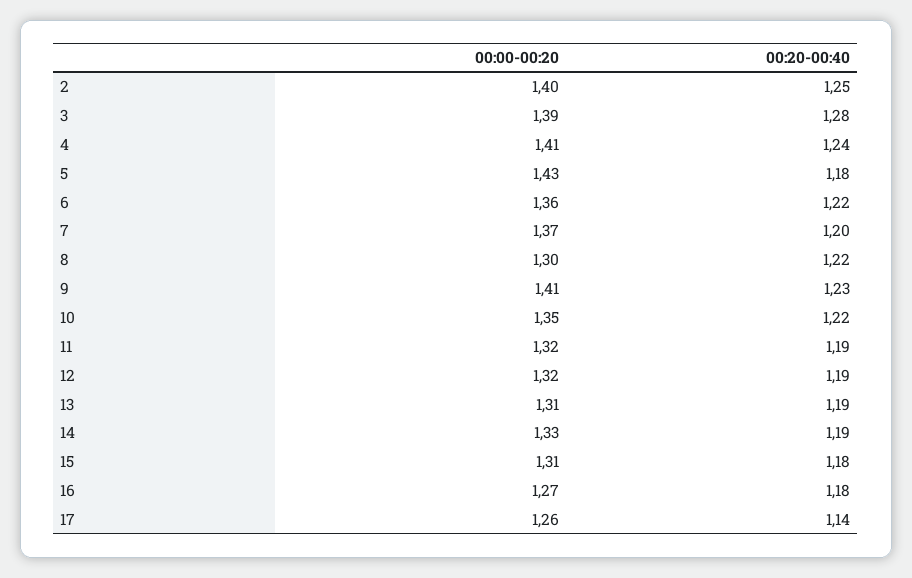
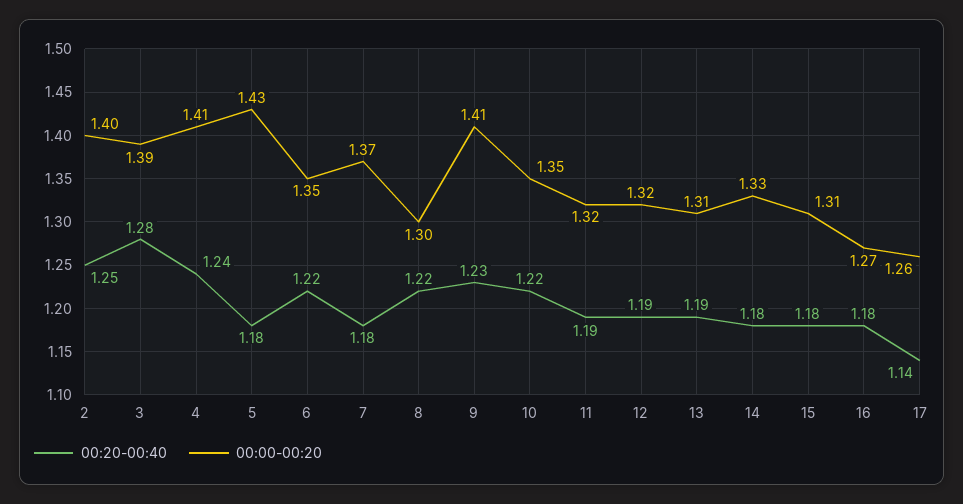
  {
    "00:00-00:20": {
      "2": 1.4,
      "3": 1.39,
      "4": 1.41,
      "5": 1.43,
-     "6": 1.36,
+     "6": 1.35,
      "7": 1.37,
      "8": 1.3,
      "9": 1.41,
      "10": 1.35,
      "11": 1.32,
      "12": 1.32,
      "13": 1.31,
      "14": 1.33,
      "15": 1.31,
      "16": 1.27,
      "17": 1.26
    },
    "00:20-00:40": {
      "2": 1.25,
      "3": 1.28,
      "4": 1.24,
      "5": 1.18,
      "6": 1.22,
-     "7": 1.2,
+     "7": 1.18,
      "8": 1.22,
      "9": 1.23,
      "10": 1.22,
      "11": 1.19,
      "12": 1.19,
      "13": 1.19,
-     "14": 1.19,
+     "14": 1.18,
      "15": 1.18,
      "16": 1.18,
      "17": 1.14
    }
  }

